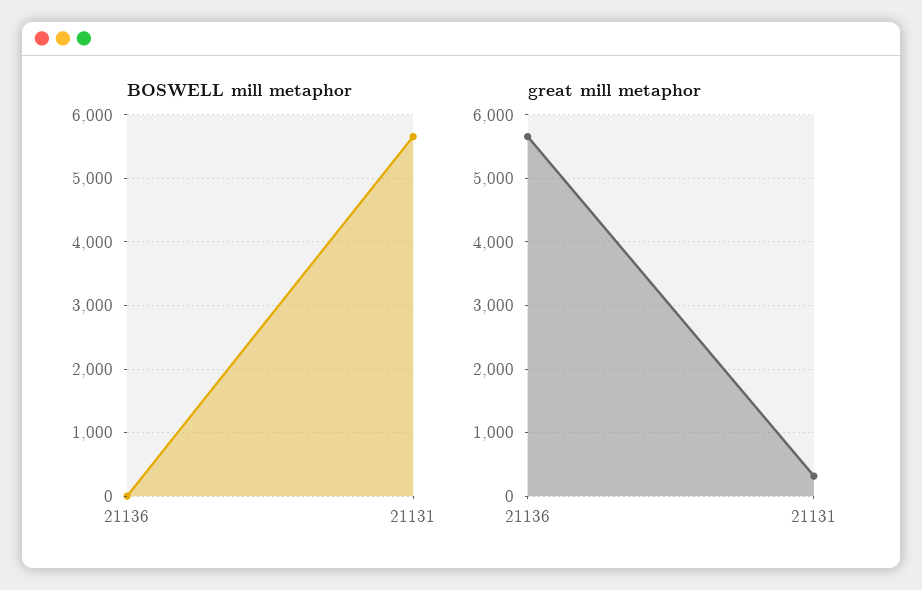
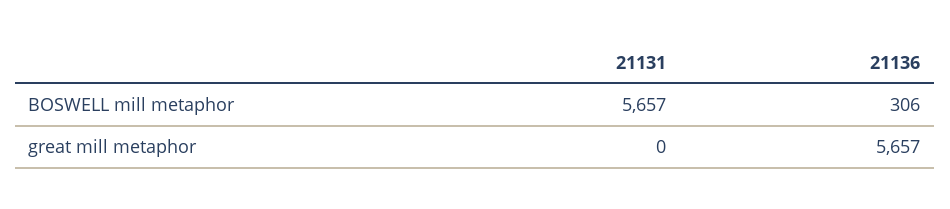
  {
    "BOSWELL mill metaphor": {
-     "21136": 0,
+     "21136": 306,
      "21131": 5657
    },
    "great mill metaphor": {
      "21136": 5657,
-     "21131": 300
+     "21131": 0
    }
  }

